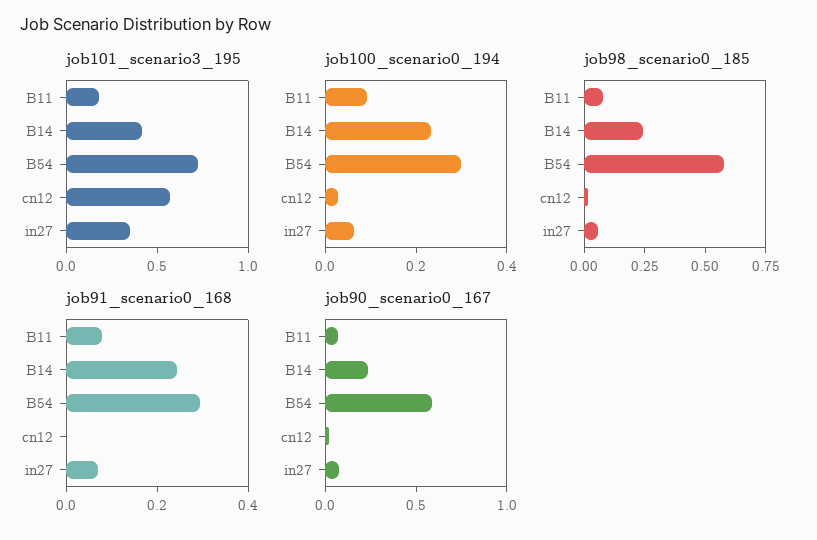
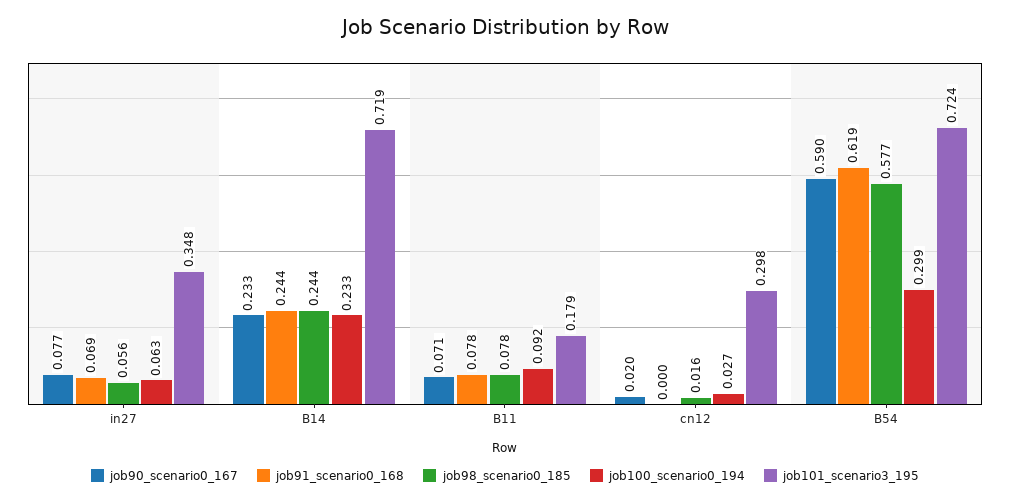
  {
    "job101_scenario3_195": {
      "B11": 0.179,
-     "B14": 0.4,
+     "B14": 0.719,
      "B54": 0.724,
-     "cn12": 0.6,
+     "cn12": 0.298,
      "in27": 0.348
    },
    "job100_scenario0_194": {
      "B11": 0.092,
      "B14": 0.233,
      "B54": 0.299,
      "cn12": 0.027,
      "in27": 0.063
    },
    "job98_scenario0_185": {
      "B11": 0.078,
      "B14": 0.244,
      "B54": 0.577,
      "cn12": 0.016,
      "in27": 0.056
    },
    "job91_scenario0_168": {
      "B11": 0.078,
      "B14": 0.244,
-     "B54": 0.3,
+     "B54": 0.619,
      "cn12": 0,
      "in27": 0.069
    },
    "job90_scenario0_167": {
      "B11": 0.071,
      "B14": 0.233,
      "B54": 0.59,
      "cn12": 0.02,
      "in27": 0.077
    }
  }

